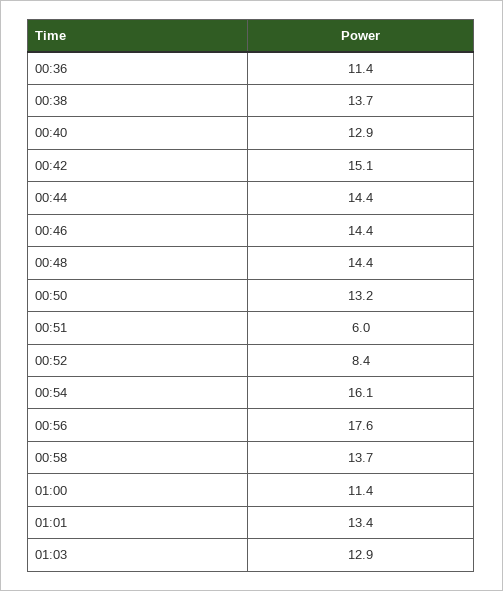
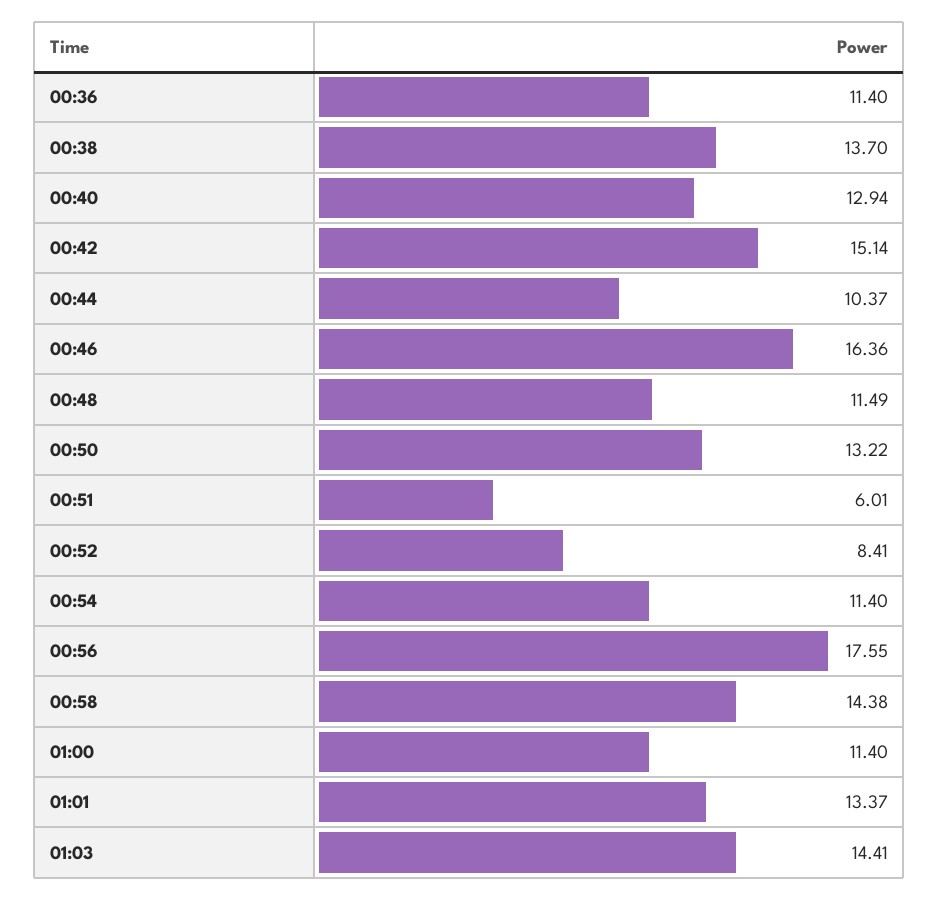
  {
    "00:36": 11.4,
    "00:38": 13.7,
    "00:40": 12.94,
    "00:42": 15.14,
-   "00:44": 14.4,
+   "00:44": 10.37,
-   "00:46": 14.4,
+   "00:46": 16.36,
-   "00:48": 14.4,
+   "00:48": 11.49,
    "00:50": 13.22,
    "00:51": 6.01,
    "00:52": 8.41,
-   "00:54": 16.1,
+   "00:54": 11.4,
    "00:56": 17.55,
-   "00:58": 13.7,
+   "00:58": 14.38,
    "01:00": 11.4,
    "01:01": 13.37,
-   "01:03": 12.9
+   "01:03": 14.41
  }

